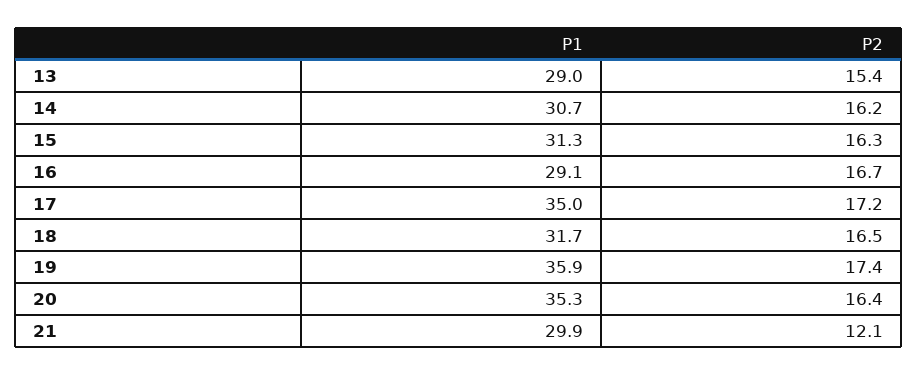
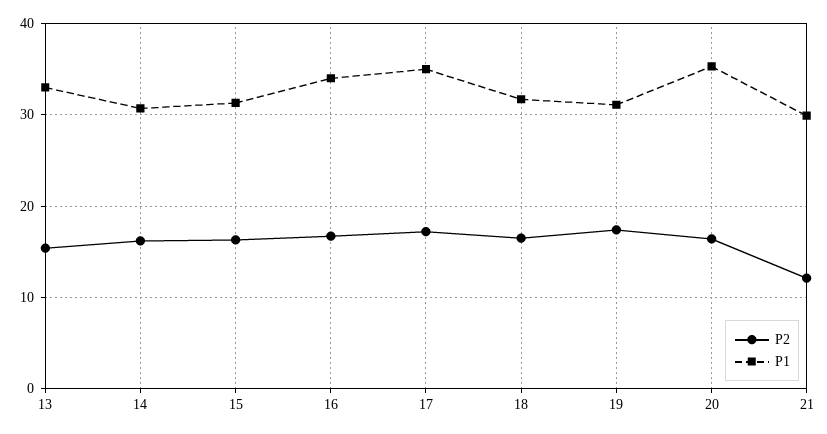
  {
    "P1": {
-     "13": 29,
+     "13": 33,
      "14": 30.7,
      "15": 31.3,
-     "16": 29.1,
+     "16": 34,
      "17": 35,
      "18": 31.7,
-     "19": 35.9,
+     "19": 31,
      "20": 35.3,
      "21": 29.9
    },
    "P2": {
      "13": 15.4,
      "14": 16.2,
      "15": 16.3,
      "16": 16.7,
      "17": 17.2,
      "18": 16.5,
      "19": 17.4,
      "20": 16.4,
      "21": 12.1
    }
  }

